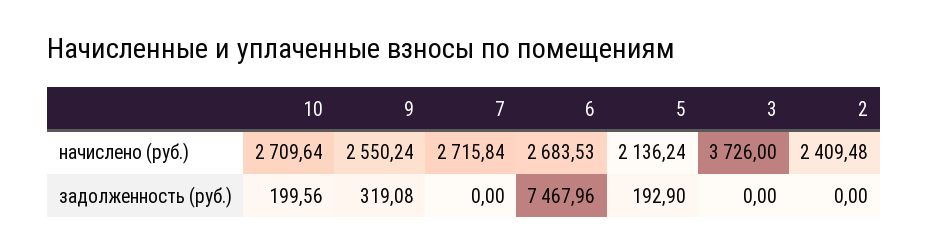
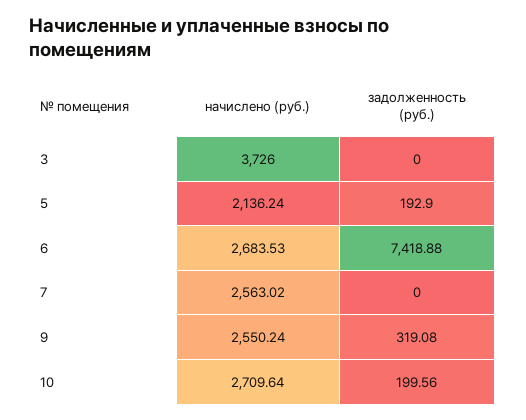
  {
    "10": {
      "начислено (руб.)": 2709.64,
      "задолженность (руб.)": 199.56
    },
    "9": {
      "начислено (руб.)": 2550.24,
      "задолженность (руб.)": 319.08
    },
    "7": {
-     "начислено (руб.)": 2715.84,
+     "начислено (руб.)": 2563.02,
      "задолженность (руб.)": 0
    },
    "6": {
      "начислено (руб.)": 2683.53,
-     "задолженность (руб.)": 7467.96
+     "задолженность (руб.)": 7418.88
    },
    "5": {
      "начислено (руб.)": 2136.24,
      "задолженность (руб.)": 192.9
    },
    "3": {
      "начислено (руб.)": 3726,
      "задолженность (руб.)": 0
-   },
+   }
-   "2": {
-     "начислено (руб.)": 2409.48,
-     "задолженность (руб.)": 0
-   }
  }

